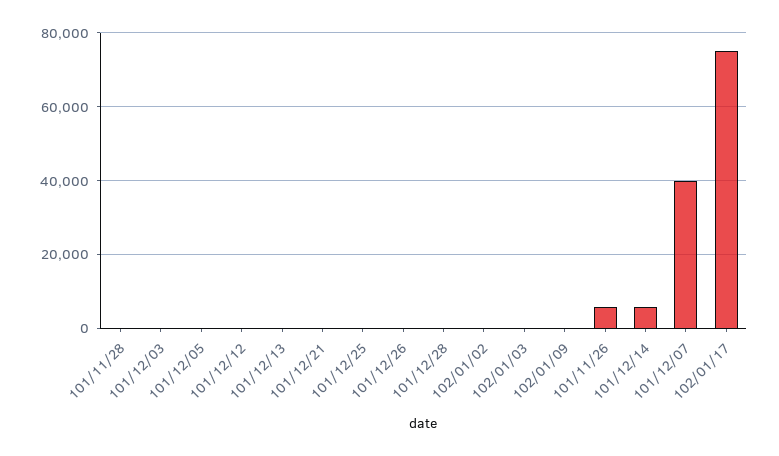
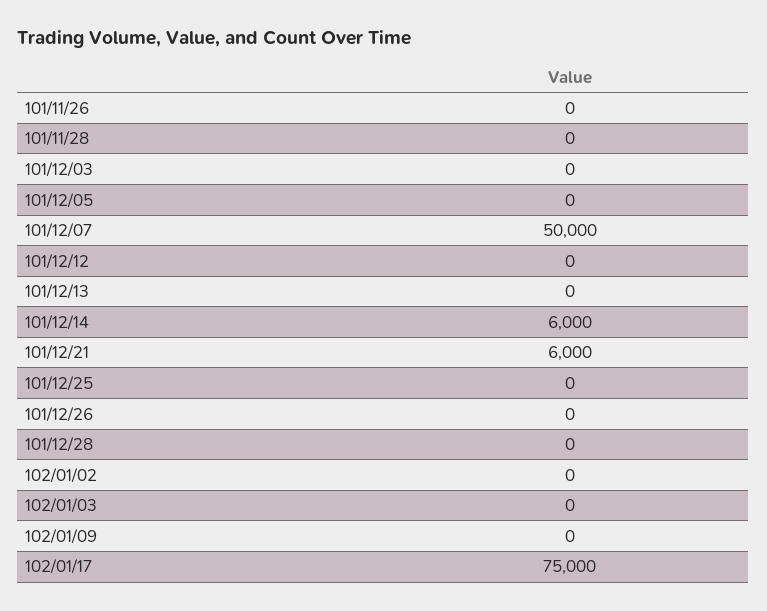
  {
    "101/11/28": 0,
    "101/12/03": 0,
    "101/12/05": 0,
    "101/12/12": 0,
    "101/12/13": 0,
-   "101/12/21": 0,
+   "101/12/21": 6000,
    "101/12/25": 0,
    "101/12/26": 0,
    "101/12/28": 0,
    "102/01/02": 0,
    "102/01/03": 0,
    "102/01/09": 0,
-   "101/11/26": 6000,
+   "101/11/26": 0,
    "101/12/14": 6000,
-   "101/12/07": 40000,
+   "101/12/07": 50000,
    "102/01/17": 75000
  }

